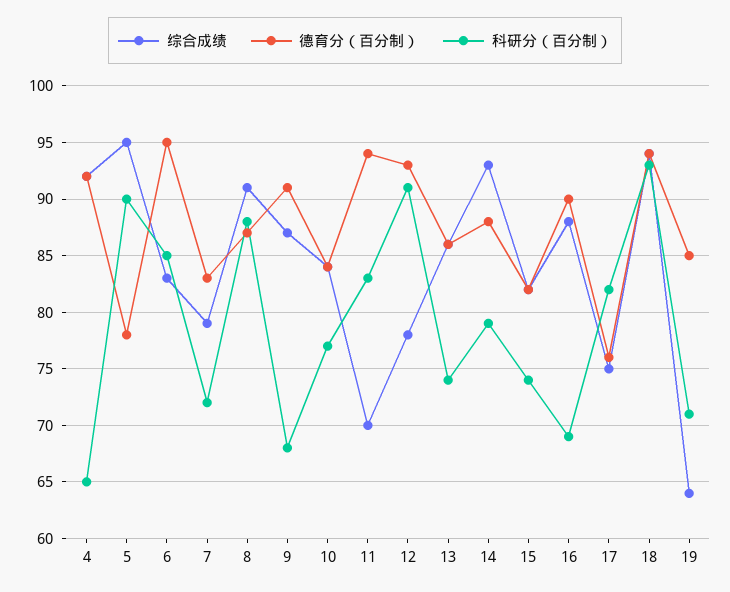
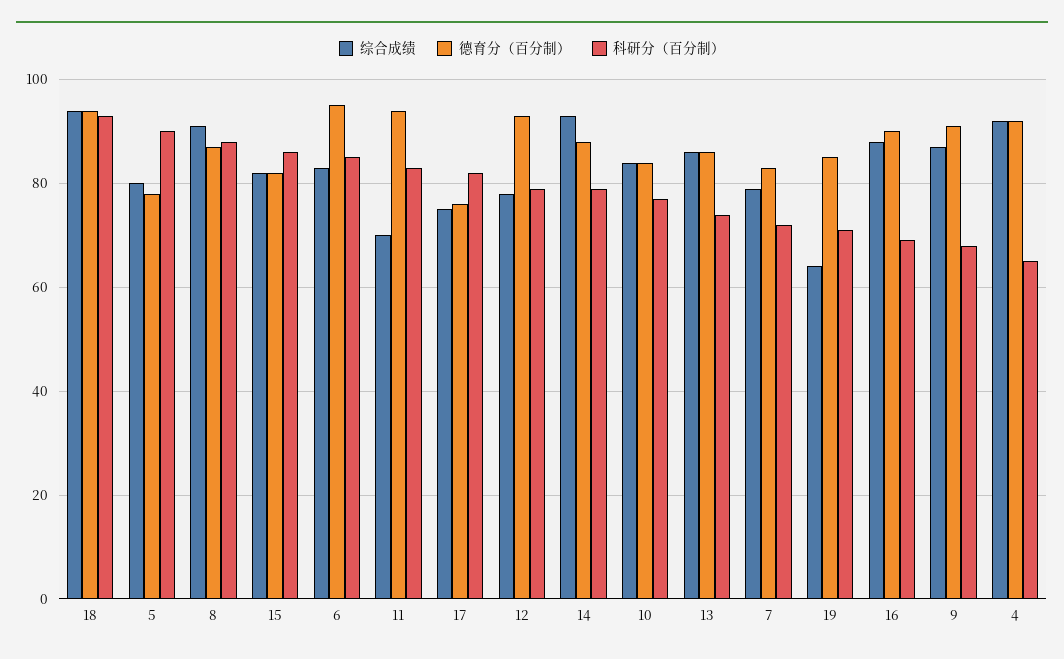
  {
    "综合成绩": {
      "4": 92,
-     "5": 95,
+     "5": 80,
      "6": 83,
      "7": 79,
      "8": 91,
      "9": 87,
      "10": 84,
      "11": 70,
      "12": 78,
      "13": 86,
      "14": 93,
      "15": 82,
      "16": 88,
      "17": 75,
      "18": 94,
      "19": 64
    },
    "德育分（百分制）": {
      "4": 92,
      "5": 78,
      "6": 95,
      "7": 83,
      "8": 87,
      "9": 91,
      "10": 84,
      "11": 94,
      "12": 93,
      "13": 86,
      "14": 88,
      "15": 82,
      "16": 90,
      "17": 76,
      "18": 94,
      "19": 85
    },
    "科研分（百分制）": {
      "4": 65,
      "5": 90,
      "6": 85,
      "7": 72,
      "8": 88,
      "9": 68,
      "10": 77,
      "11": 83,
-     "12": 91,
+     "12": 80,
      "13": 74,
      "14": 79,
-     "15": 74,
+     "15": 85,
      "16": 69,
      "17": 82,
      "18": 93,
      "19": 71
    }
  }

